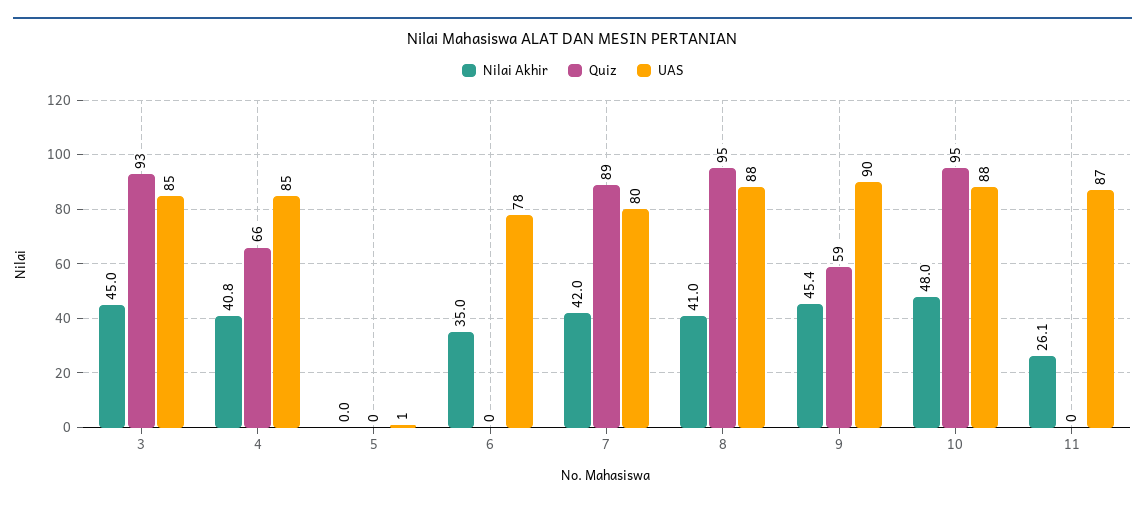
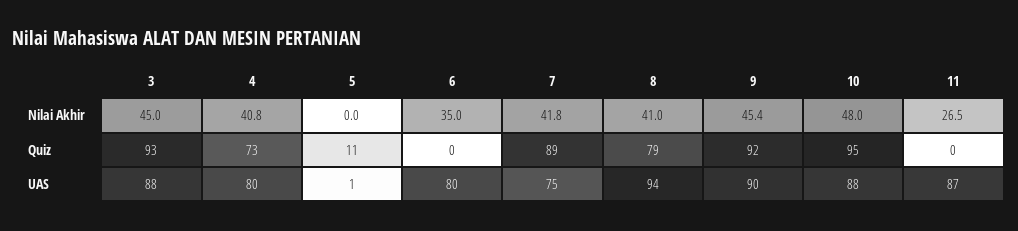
  {
    "Nilai Akhir": {
      "3": 45,
      "4": 40.8,
      "5": 0,
      "6": 35,
-     "7": 42,
+     "7": 41.8,
      "8": 41,
      "9": 45.4,
      "10": 48,
-     "11": 26.1
+     "11": 26.5
    },
    "Quiz": {
      "3": 93,
-     "4": 66,
+     "4": 73,
-     "5": 0,
+     "5": 11,
      "6": 0,
      "7": 89,
-     "8": 95,
+     "8": 79,
-     "9": 59,
+     "9": 92,
      "10": 95,
      "11": 0
    },
    "UAS": {
-     "3": 85,
+     "3": 88,
-     "4": 85,
+     "4": 80,
      "5": 1,
-     "6": 78,
+     "6": 80,
-     "7": 80,
+     "7": 75,
-     "8": 88,
+     "8": 94,
      "9": 90,
      "10": 88,
      "11": 87
    }
  }

